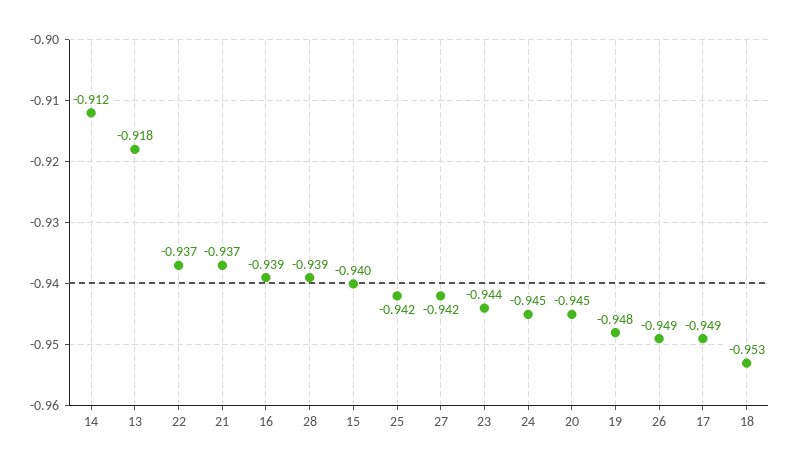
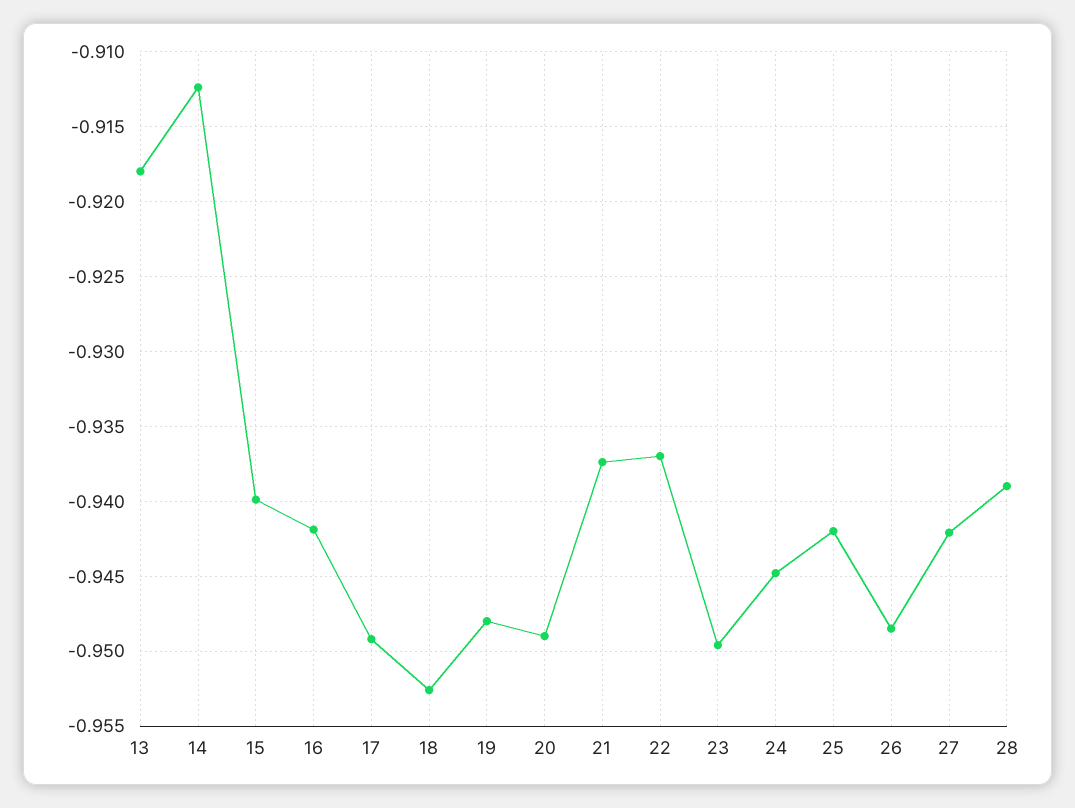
  {
    "14": -0.912,
    "13": -0.918,
    "22": -0.937,
    "21": -0.937,
-   "16": -0.939,
+   "16": -0.942,
    "28": -0.939,
    "15": -0.94,
    "25": -0.942,
    "27": -0.942,
-   "23": -0.944,
+   "23": -0.9495,
    "24": -0.945,
-   "20": -0.945,
+   "20": -0.949,
    "19": -0.948,
    "26": -0.949,
    "17": -0.949,
    "18": -0.953
  }

